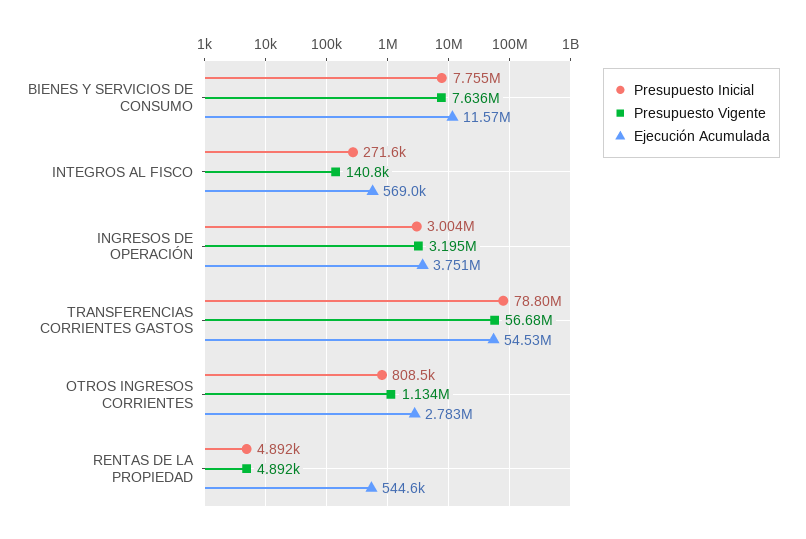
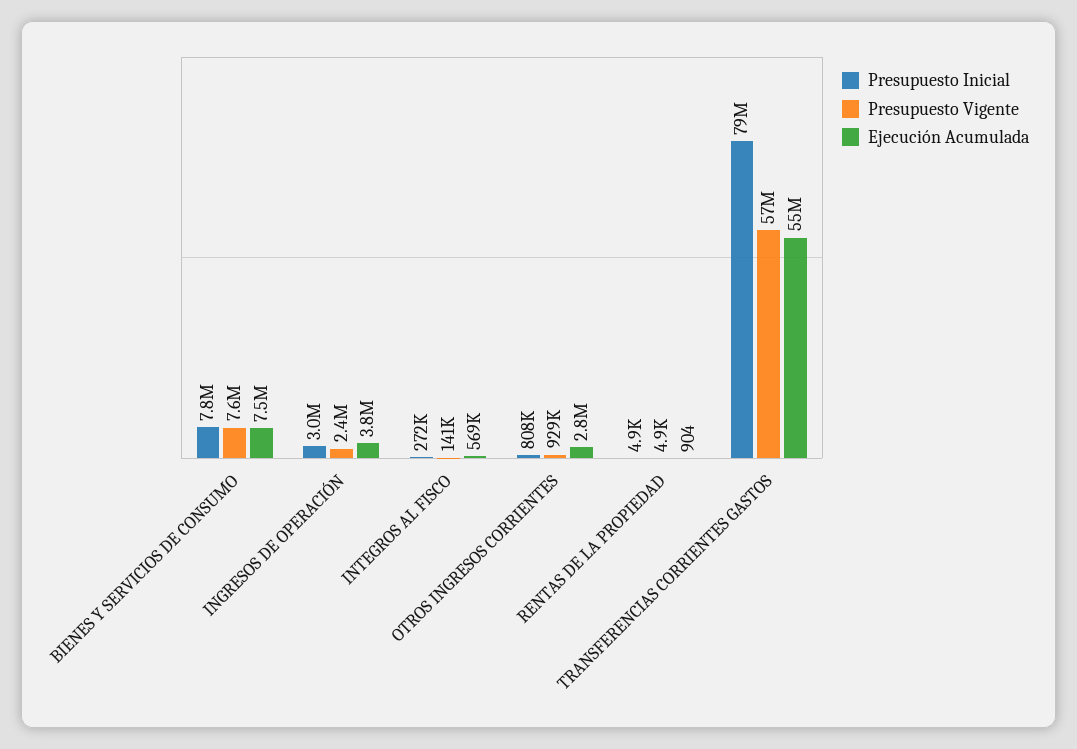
  {
    "Presupuesto Inicial": {
      "BIENES Y SERVICIOS DE CONSUMO": 7755000,
      "INTEGROS AL FISCO": 271600,
      "INGRESOS DE OPERACIÓN": 3004000,
      "TRANSFERENCIAS CORRIENTES GASTOS": 78800000,
      "OTROS INGRESOS CORRIENTES": 808500,
      "RENTAS DE LA PROPIEDAD": 4892
    },
    "Presupuesto Vigente": {
      "BIENES Y SERVICIOS DE CONSUMO": 7636000,
      "INTEGROS AL FISCO": 140800,
-     "INGRESOS DE OPERACIÓN": 3195000,
+     "INGRESOS DE OPERACIÓN": 2400000,
      "TRANSFERENCIAS CORRIENTES GASTOS": 56680000,
-     "OTROS INGRESOS CORRIENTES": 1134000,
+     "OTROS INGRESOS CORRIENTES": 929000,
      "RENTAS DE LA PROPIEDAD": 4892
    },
    "Ejecución Acumulada": {
-     "BIENES Y SERVICIOS DE CONSUMO": 11570000,
+     "BIENES Y SERVICIOS DE CONSUMO": 7500000,
      "INTEGROS AL FISCO": 569000,
      "INGRESOS DE OPERACIÓN": 3751000,
      "TRANSFERENCIAS CORRIENTES GASTOS": 54530000,
      "OTROS INGRESOS CORRIENTES": 2783000,
-     "RENTAS DE LA PROPIEDAD": 544600
+     "RENTAS DE LA PROPIEDAD": 904
    }
  }

